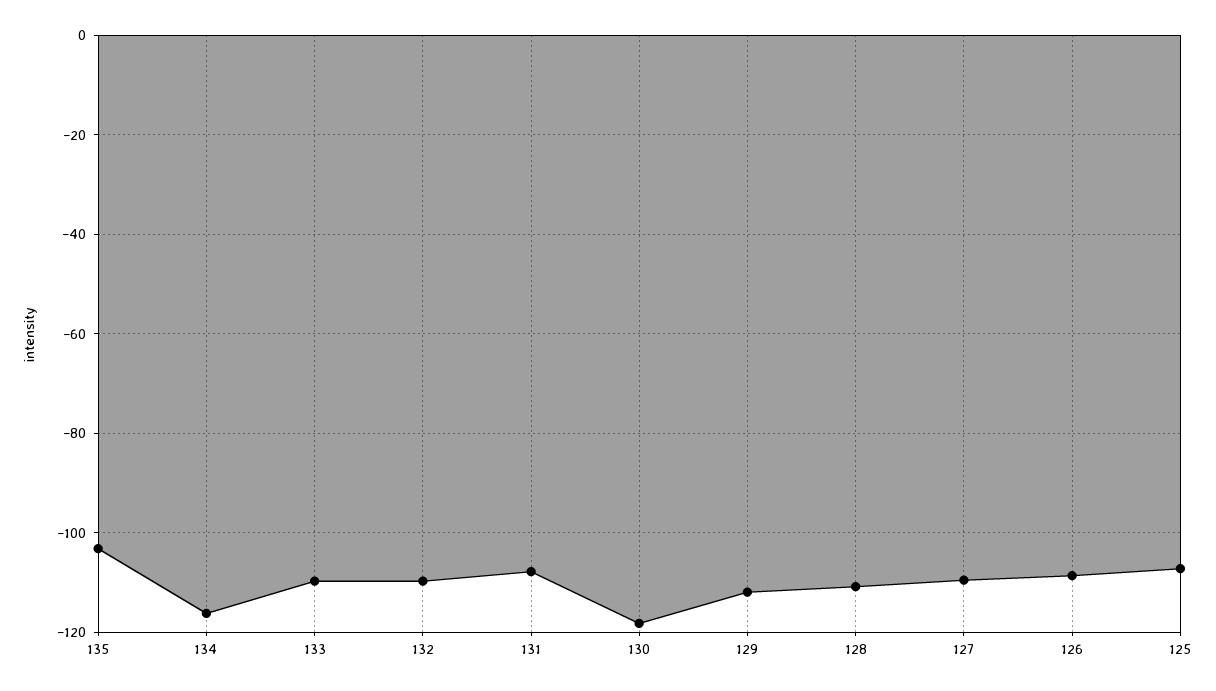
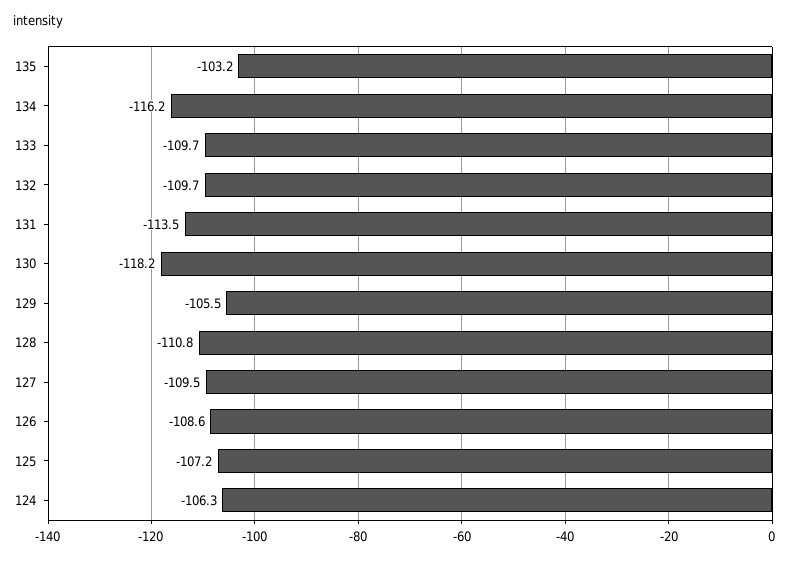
  {
    "135": -103.2,
    "134": -116.2,
    "133": -109.7,
    "132": -109.7,
-   "131": -108,
+   "131": -113.5,
    "130": -118.2,
-   "129": -112,
+   "129": -105.5,
    "128": -110.8,
    "127": -109.5,
    "126": -108.6,
-   "125": -107.2
+   "125": -107.2,
+   "124": -106.3
  }

